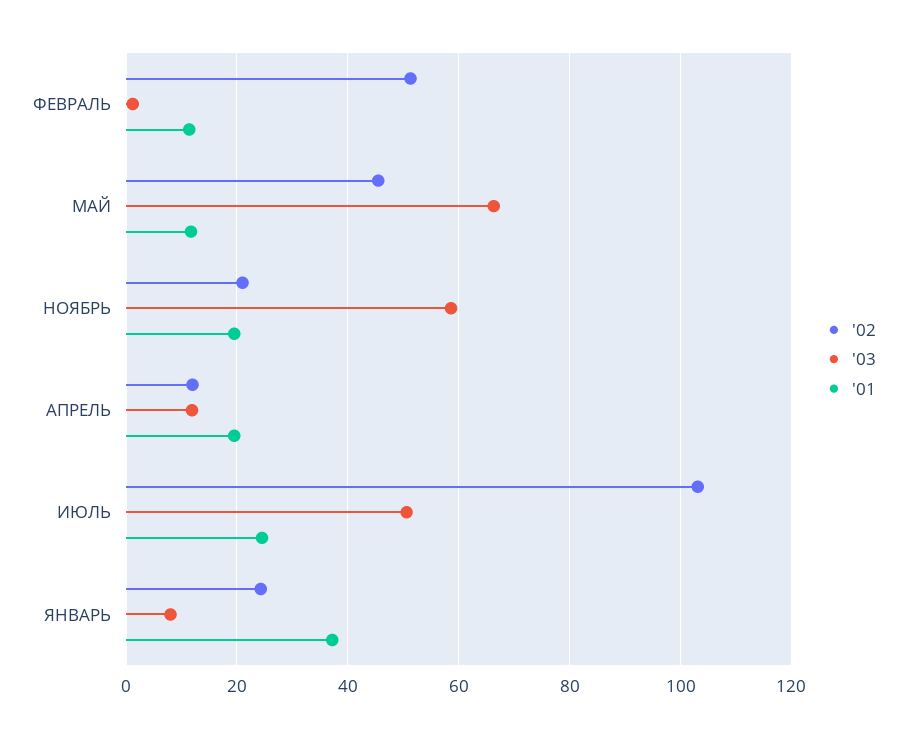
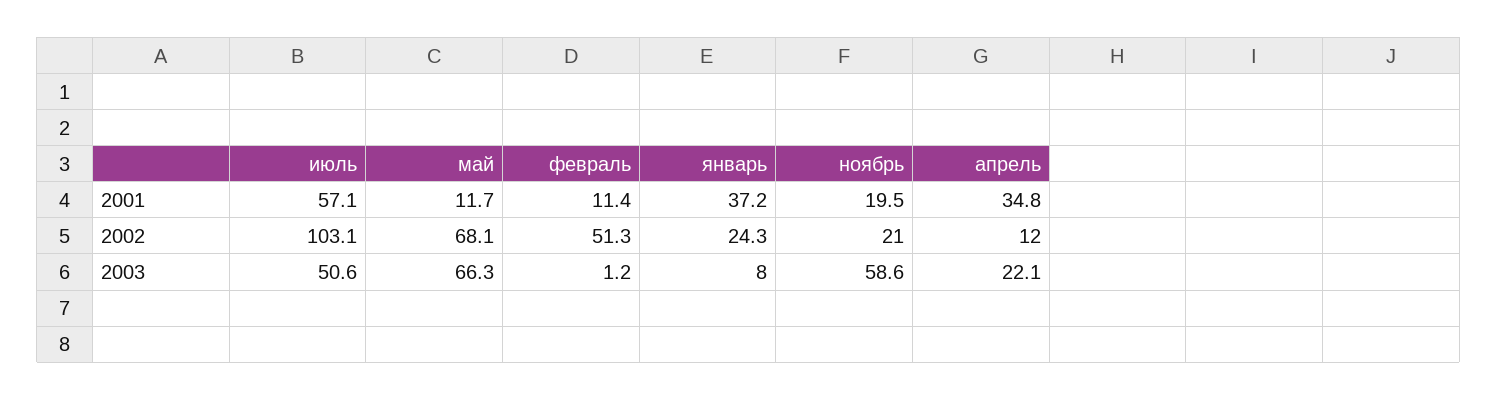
  {
    "'02": {
      "ФЕВРАЛЬ": 51.3,
-     "МАЙ": 46,
+     "МАЙ": 68.1,
      "НОЯБРЬ": 21,
      "АПРЕЛЬ": 12,
      "ИЮЛЬ": 103.1,
      "ЯНВАРЬ": 24.3
    },
    "'03": {
      "ФЕВРАЛЬ": 1.2,
      "МАЙ": 66.3,
      "НОЯБРЬ": 58.6,
-     "АПРЕЛЬ": 12,
+     "АПРЕЛЬ": 22.1,
      "ИЮЛЬ": 50.6,
      "ЯНВАРЬ": 8
    },
    "'01": {
      "ФЕВРАЛЬ": 11.4,
      "МАЙ": 11.7,
      "НОЯБРЬ": 19.5,
-     "АПРЕЛЬ": 20,
+     "АПРЕЛЬ": 34.8,
-     "ИЮЛЬ": 24,
+     "ИЮЛЬ": 57.1,
      "ЯНВАРЬ": 37.2
    }
  }

